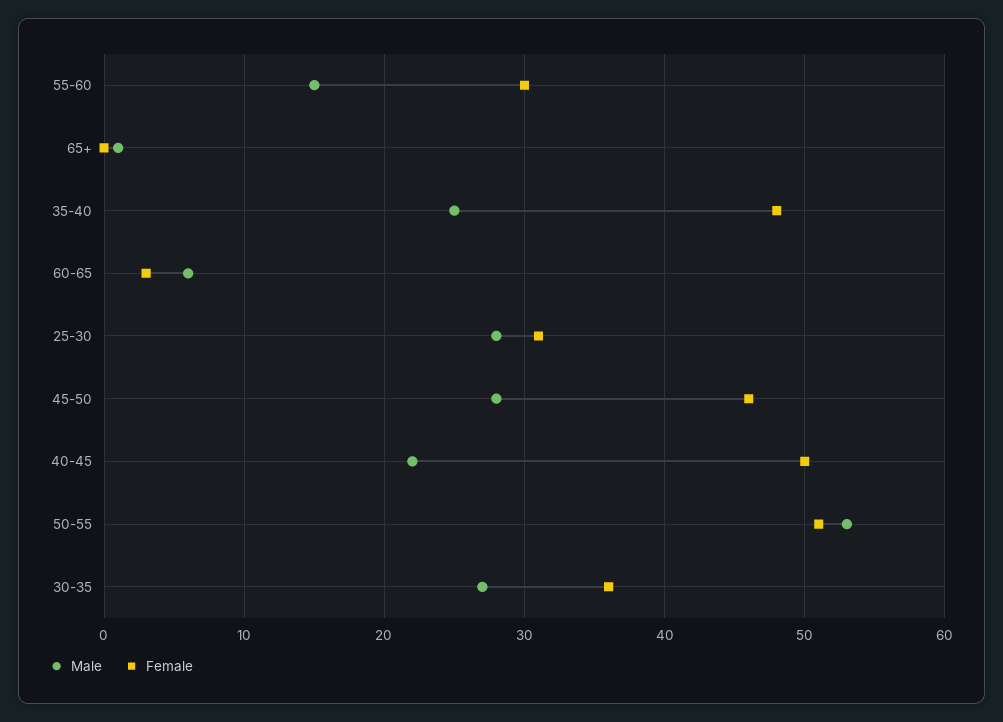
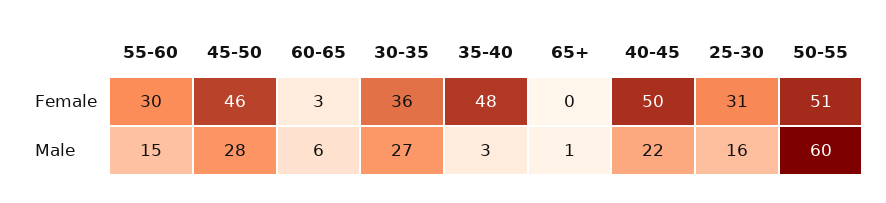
  {
    "Male": {
      "55-60": 15,
      "65+": 1,
-     "35-40": 25,
+     "35-40": 3,
      "60-65": 6,
-     "25-30": 28,
+     "25-30": 16,
      "45-50": 28,
      "40-45": 22,
-     "50-55": 53,
+     "50-55": 60,
      "30-35": 27
    },
    "Female": {
      "55-60": 30,
      "65+": 0,
      "35-40": 48,
      "60-65": 3,
      "25-30": 31,
      "45-50": 46,
      "40-45": 50,
      "50-55": 51,
      "30-35": 36
    }
  }

